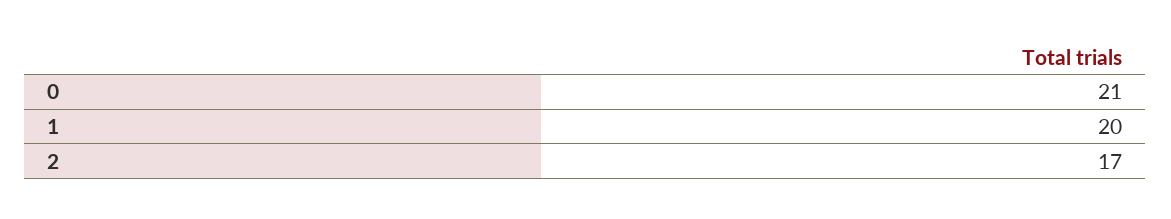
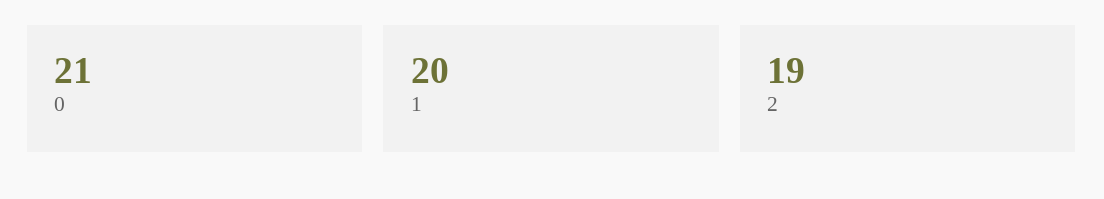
  {
    "0": 21,
    "1": 20,
-   "2": 17
+   "2": 19
  }

